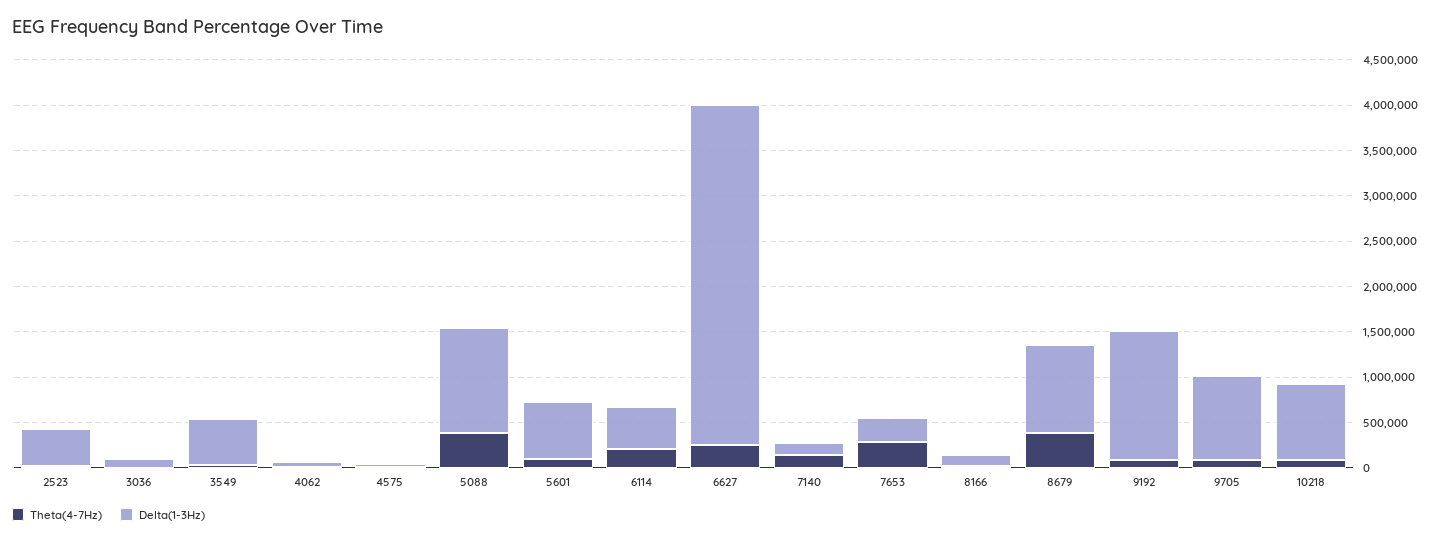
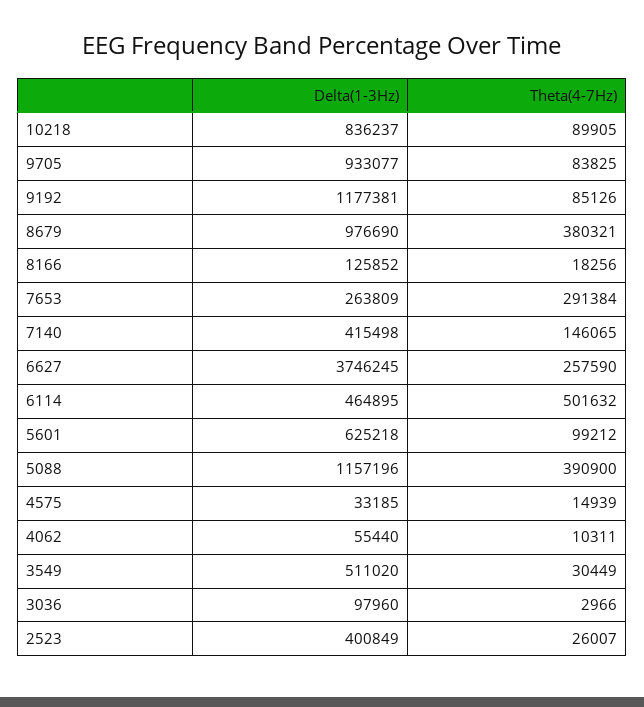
  {
    "Theta(4-7Hz)": {
      "2523": 26007,
      "3036": 2966,
      "3549": 30449,
      "4062": 10311,
      "4575": 14939,
      "5088": 390900,
      "5601": 99212,
-     "6114": 200000,
+     "6114": 501632,
      "6627": 257590,
      "7140": 146065,
      "7653": 291384,
      "8166": 18256,
      "8679": 380321,
      "9192": 85126,
      "9705": 83825,
      "10218": 89905
    },
    "Delta(1-3Hz)": {
      "2523": 400849,
      "3036": 97960,
      "3549": 511020,
      "4062": 55440,
      "4575": 33185,
      "5088": 1157196,
      "5601": 625218,
      "6114": 464895,
      "6627": 3746245,
-     "7140": 100000,
+     "7140": 415498,
      "7653": 263809,
      "8166": 125852,
      "8679": 976690,
-     "9192": 1400000,
+     "9192": 1177381,
      "9705": 933077,
      "10218": 836237
    }
  }

